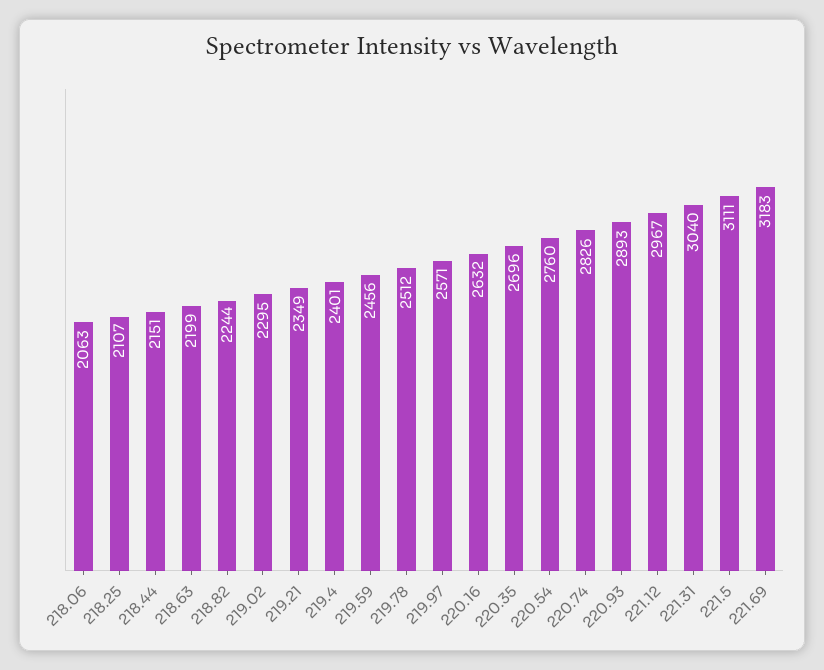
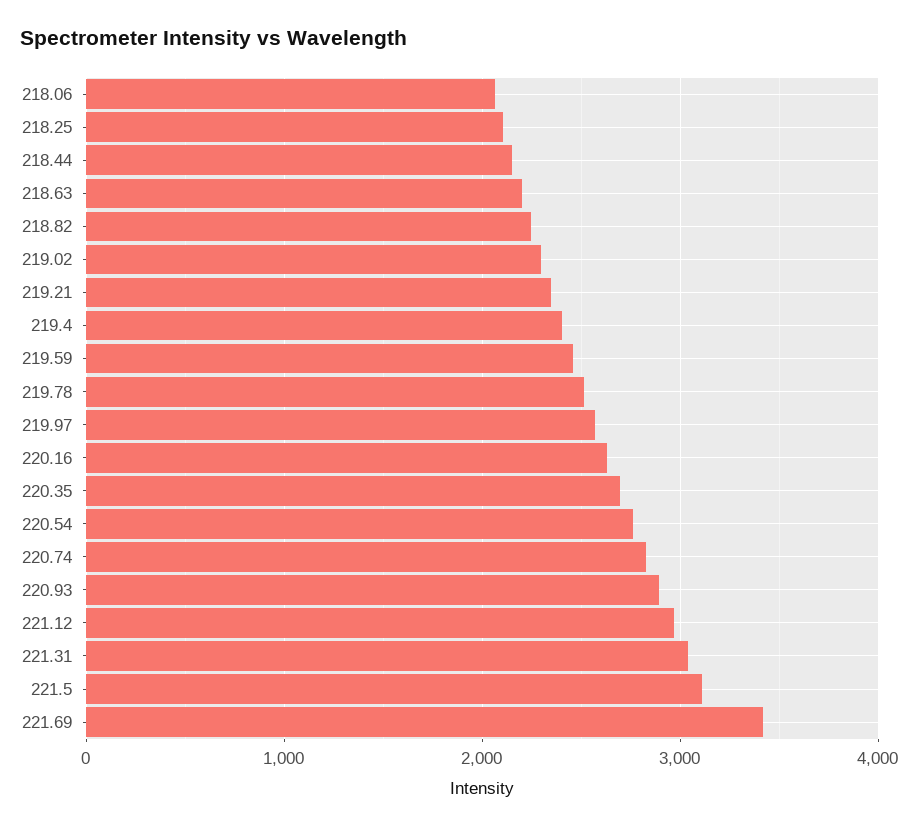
  {
    "218.06": 2063,
    "218.25": 2107,
    "218.44": 2151,
    "218.63": 2199,
    "218.82": 2244,
    "219.02": 2295,
    "219.21": 2349,
    "219.4": 2401,
    "219.59": 2456,
    "219.78": 2512,
    "219.97": 2571,
    "220.16": 2632,
    "220.35": 2696,
    "220.54": 2760,
    "220.74": 2826,
    "220.93": 2893,
    "221.12": 2967,
    "221.31": 3040,
    "221.5": 3111,
-   "221.69": 3183
+   "221.69": 3400
  }

